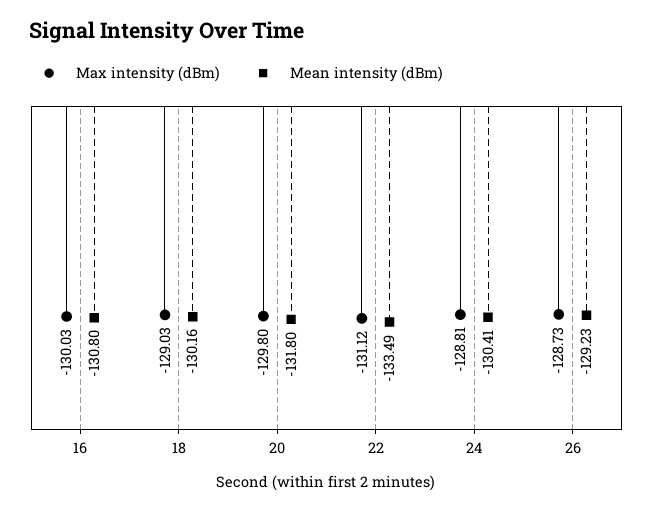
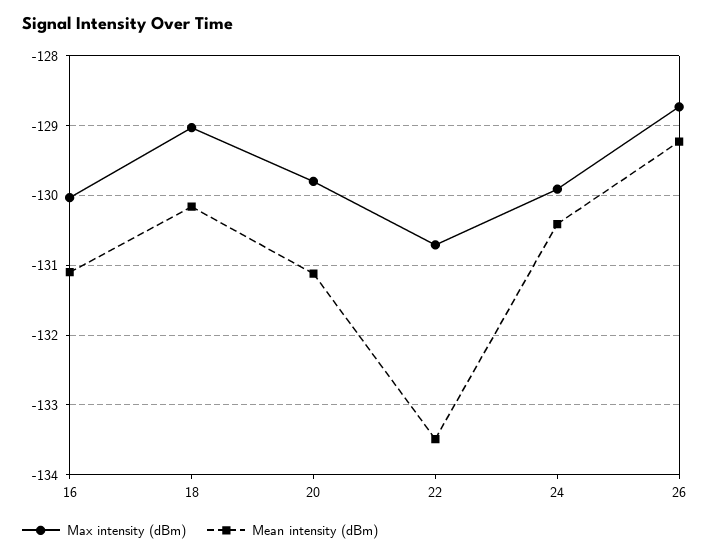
  {
    "Max intensity (dBm)": {
      "16": -130.03,
      "18": -129.03,
      "20": -129.8,
-     "22": -131.12,
+     "22": -130.7,
-     "24": -128.81,
+     "24": -129.9,
      "26": -128.73
    },
    "Mean intensity (dBm)": {
-     "16": -130.8,
+     "16": -131.1,
      "18": -130.16,
-     "20": -131.8,
+     "20": -131.1,
      "22": -133.49,
      "24": -130.41,
      "26": -129.23
    }
  }

